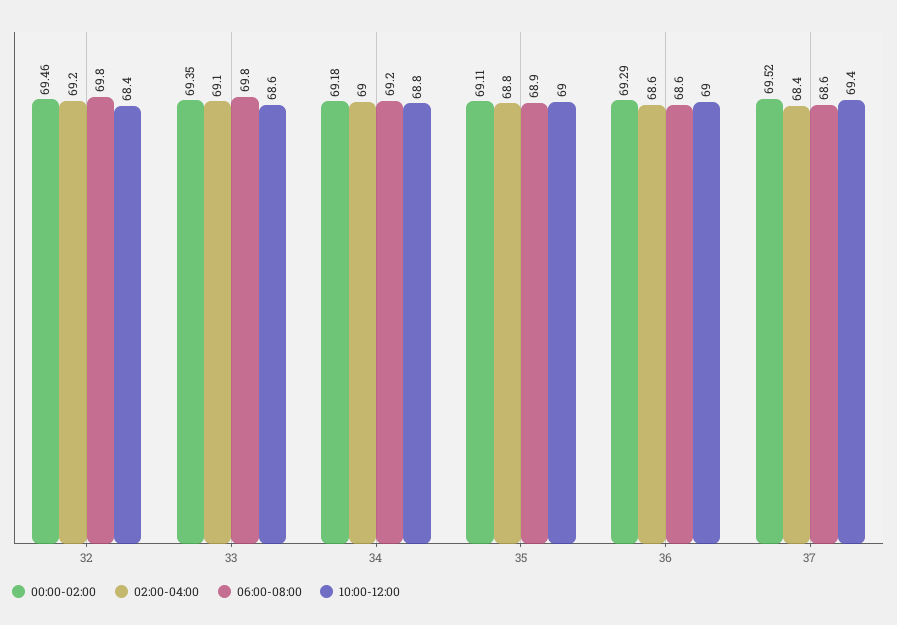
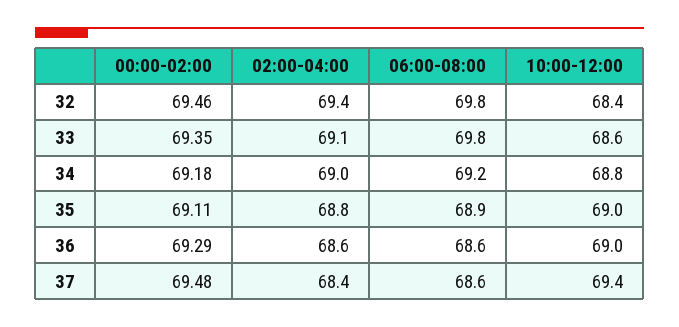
  {
    "00:00-02:00": {
      "32": 69.46,
      "33": 69.35,
      "34": 69.18,
      "35": 69.11,
      "36": 69.29,
-     "37": 69.52
+     "37": 69.48
    },
    "02:00-04:00": {
-     "32": 69.2,
+     "32": 69.4,
      "33": 69.1,
      "34": 69,
      "35": 68.8,
      "36": 68.6,
      "37": 68.4
    },
    "06:00-08:00": {
      "32": 69.8,
      "33": 69.8,
      "34": 69.2,
      "35": 68.9,
      "36": 68.6,
      "37": 68.6
    },
    "10:00-12:00": {
      "32": 68.4,
      "33": 68.6,
      "34": 68.8,
      "35": 69,
      "36": 69,
      "37": 69.4
    }
  }

